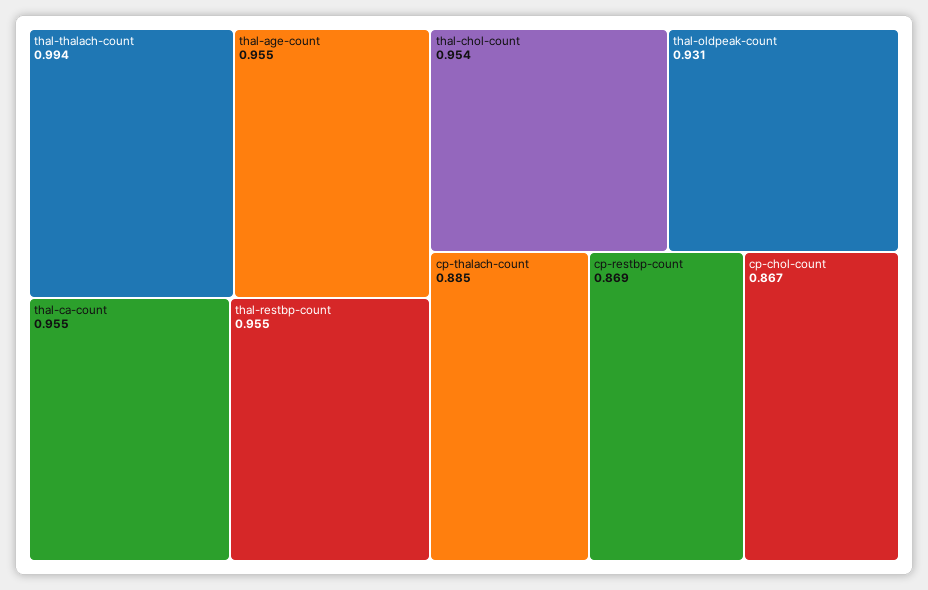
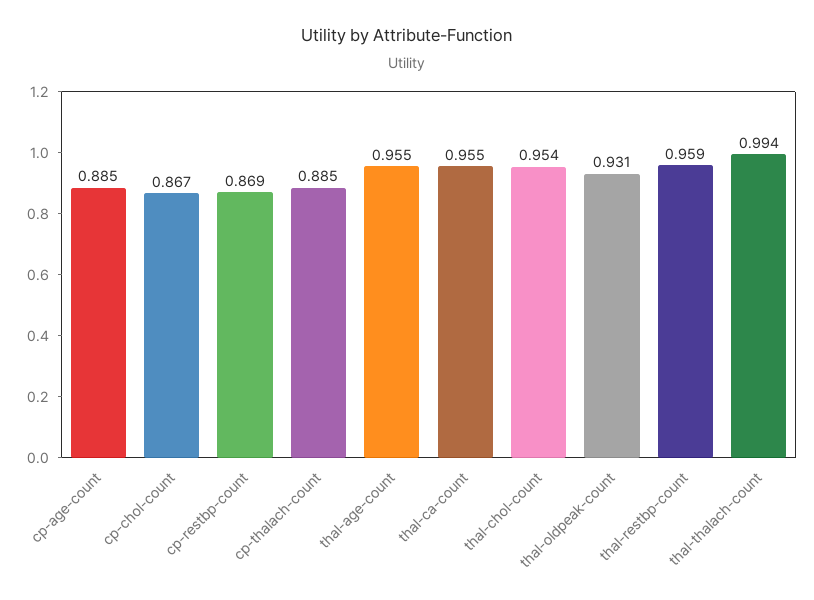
  {
    "thal-thalach-count": 0.994,
    "thal-age-count": 0.955,
    "thal-ca-count": 0.955,
-   "thal-restbp-count": 0.955,
+   "thal-restbp-count": 0.959,
    "thal-chol-count": 0.954,
    "thal-oldpeak-count": 0.931,
    "cp-thalach-count": 0.885,
    "cp-restbp-count": 0.869,
-   "cp-chol-count": 0.867
+   "cp-chol-count": 0.867,
+   "cp-age-count": 0.885
  }

